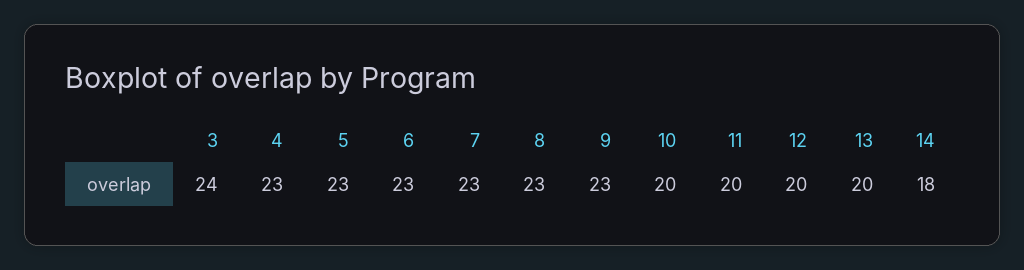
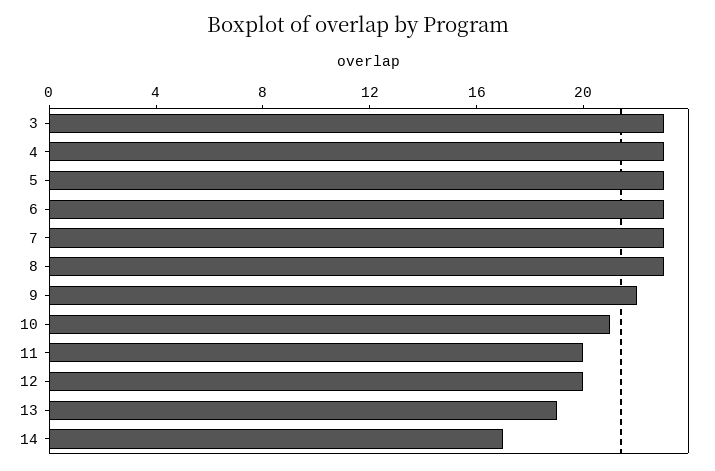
  {
-   "3": 24,
+   "3": 23,
    "4": 23,
    "5": 23,
    "6": 23,
    "7": 23,
    "8": 23,
-   "9": 23,
+   "9": 22,
-   "10": 20,
+   "10": 21,
    "11": 20,
    "12": 20,
-   "13": 20,
+   "13": 19,
-   "14": 18
+   "14": 17
  }

